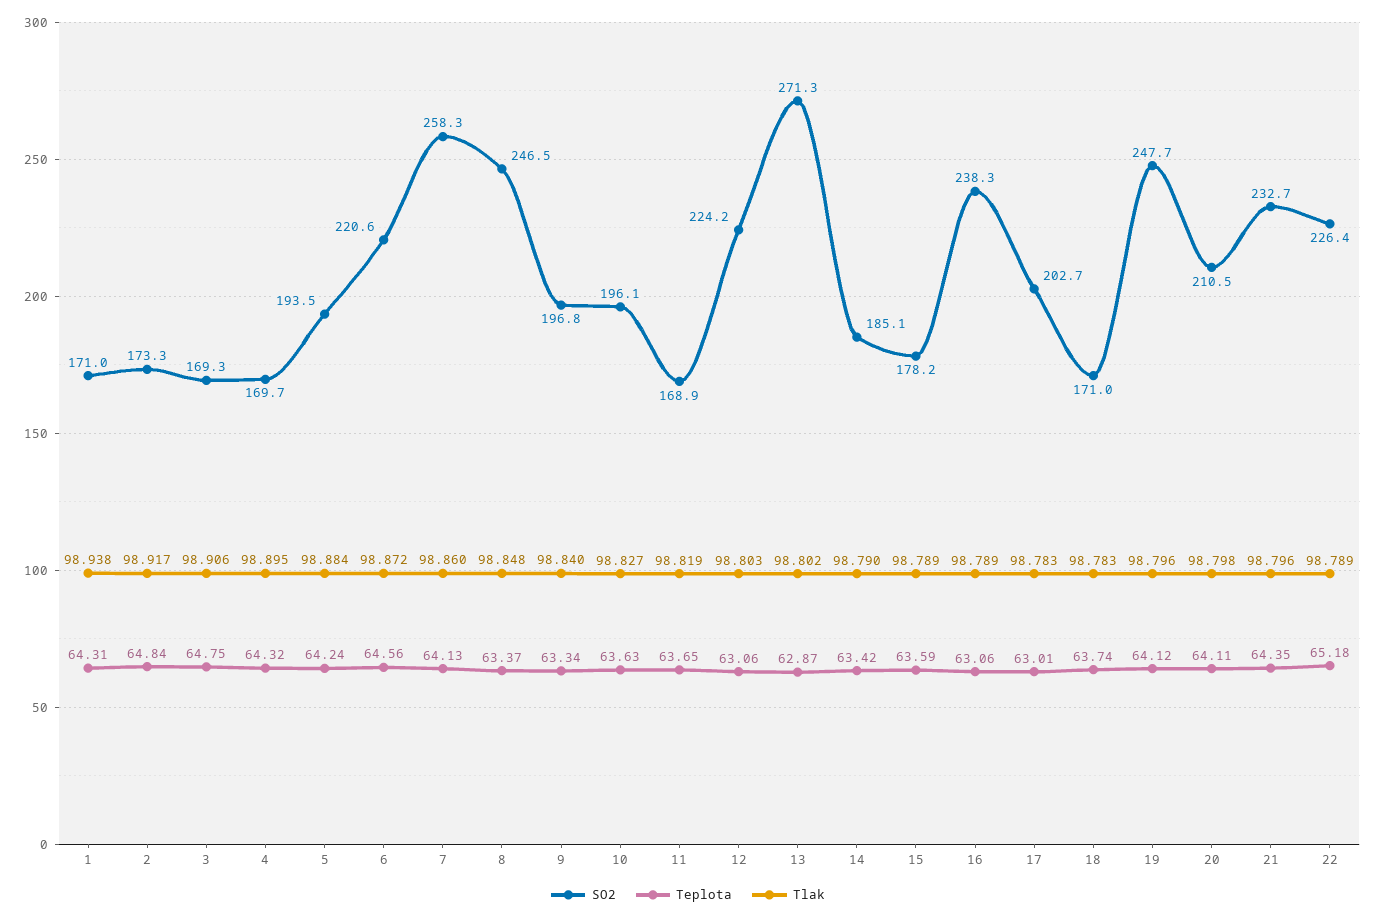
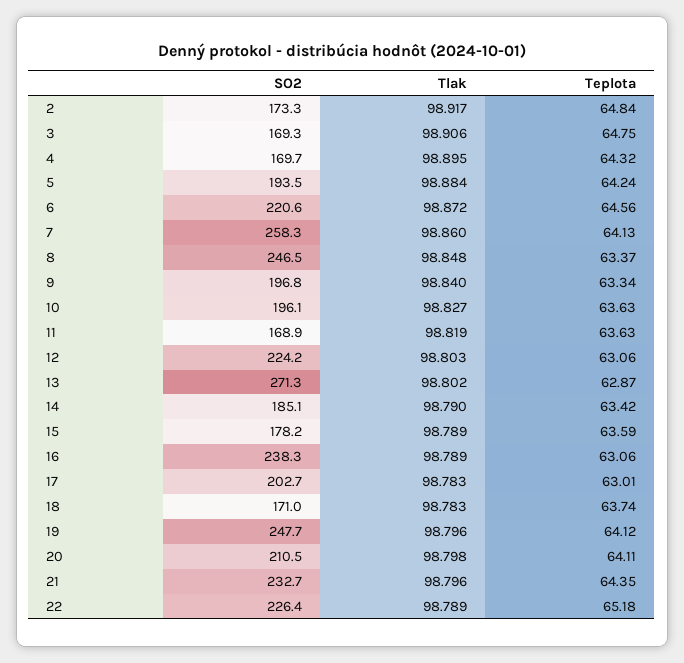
  {
    "SO2": {
-     "1": 171,
      "2": 173.3,
      "3": 169.3,
      "4": 169.7,
      "5": 193.5,
      "6": 220.6,
      "7": 258.3,
      "8": 246.5,
      "9": 196.8,
      "10": 196.1,
      "11": 168.9,
      "12": 224.2,
      "13": 271.3,
      "14": 185.1,
      "15": 178.2,
      "16": 238.3,
      "17": 202.7,
      "18": 171,
      "19": 247.7,
      "20": 210.5,
      "21": 232.7,
      "22": 226.4
    },
    "Teplota": {
-     "1": 64.31,
      "2": 64.84,
      "3": 64.75,
      "4": 64.32,
      "5": 64.24,
      "6": 64.56,
      "7": 64.13,
      "8": 63.37,
      "9": 63.34,
      "10": 63.63,
-     "11": 63.65,
+     "11": 63.63,
      "12": 63.06,
      "13": 62.87,
      "14": 63.42,
      "15": 63.59,
      "16": 63.06,
      "17": 63.01,
      "18": 63.74,
      "19": 64.12,
      "20": 64.11,
      "21": 64.35,
      "22": 65.18
    },
    "Tlak": {
-     "1": 98.938,
      "2": 98.917,
      "3": 98.906,
      "4": 98.895,
      "5": 98.884,
      "6": 98.872,
      "7": 98.86,
      "8": 98.848,
      "9": 98.84,
      "10": 98.827,
      "11": 98.819,
      "12": 98.803,
      "13": 98.802,
      "14": 98.79,
      "15": 98.789,
      "16": 98.789,
      "17": 98.783,
      "18": 98.783,
      "19": 98.796,
      "20": 98.798,
      "21": 98.796,
      "22": 98.789
    }
  }

